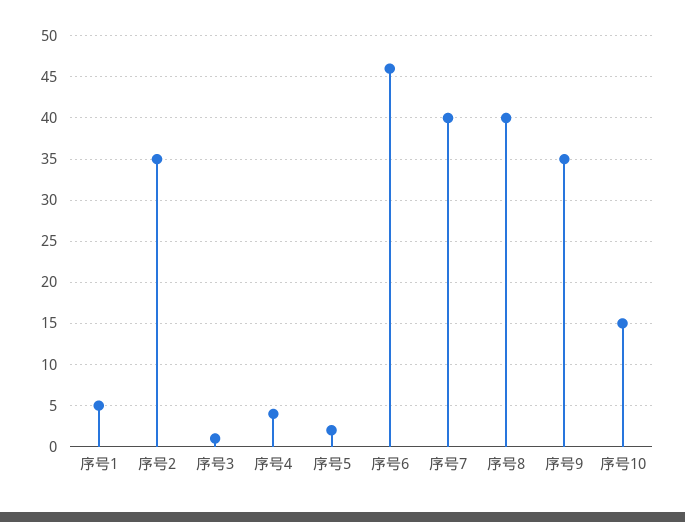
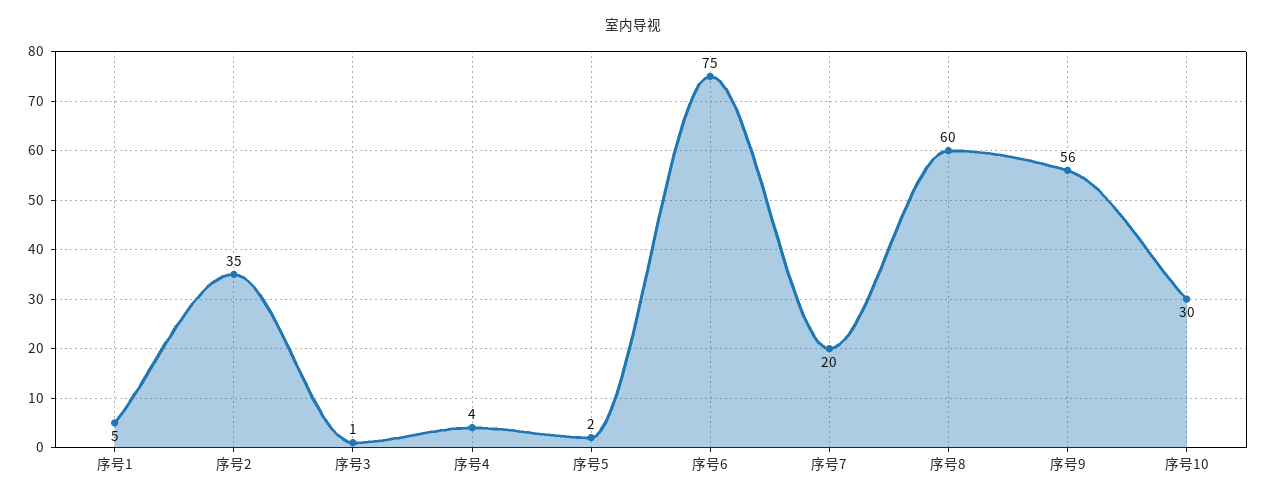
  {
    "序号1": 5,
    "序号2": 35,
    "序号3": 1,
    "序号4": 4,
    "序号5": 2,
-   "序号6": 46,
+   "序号6": 75,
-   "序号7": 40,
+   "序号7": 20,
-   "序号8": 40,
+   "序号8": 60,
-   "序号9": 35,
+   "序号9": 56,
-   "序号10": 15
+   "序号10": 30
  }

